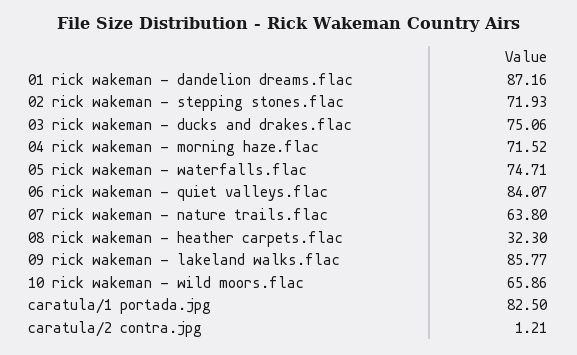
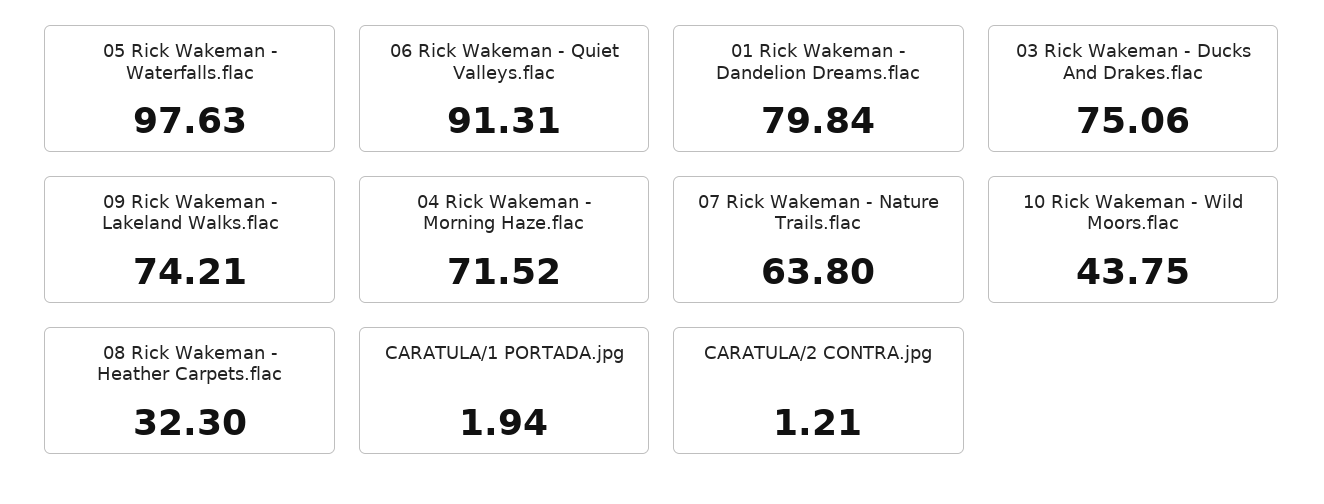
  {
-   "01 rick wakeman - dandelion dreams.flac": 87.16,
+   "01 rick wakeman - dandelion dreams.flac": 79.84,
-   "02 rick wakeman - stepping stones.flac": 71.93,
    "03 rick wakeman - ducks and drakes.flac": 75.06,
    "04 rick wakeman - morning haze.flac": 71.52,
-   "05 rick wakeman - waterfalls.flac": 74.71,
+   "05 rick wakeman - waterfalls.flac": 97.63,
-   "06 rick wakeman - quiet valleys.flac": 84.07,
+   "06 rick wakeman - quiet valleys.flac": 91.31,
    "07 rick wakeman - nature trails.flac": 63.8,
    "08 rick wakeman - heather carpets.flac": 32.3,
-   "09 rick wakeman - lakeland walks.flac": 85.77,
+   "09 rick wakeman - lakeland walks.flac": 74.21,
-   "10 rick wakeman - wild moors.flac": 65.86,
+   "10 rick wakeman - wild moors.flac": 43.75,
-   "caratula/1 portada.jpg": 82.5,
+   "caratula/1 portada.jpg": 1.94,
    "caratula/2 contra.jpg": 1.21
  }

